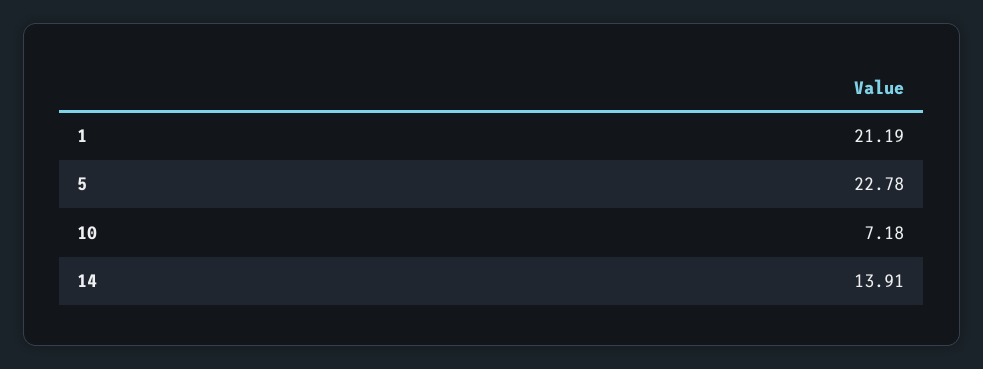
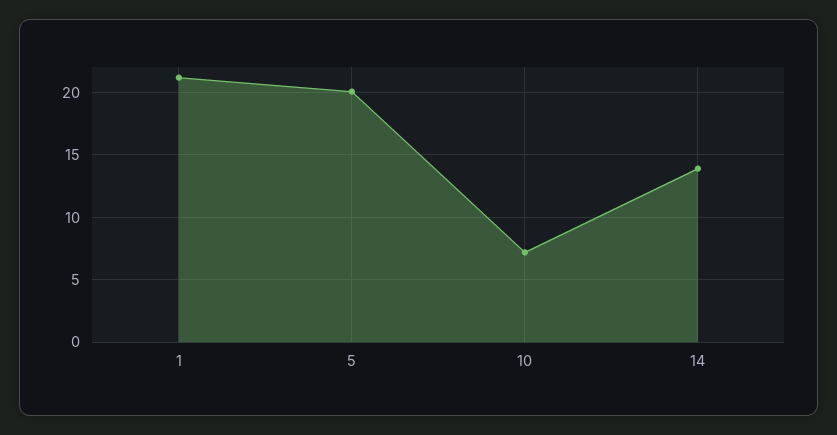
  {
    "1": 21.19,
-   "5": 22.78,
+   "5": 20,
    "10": 7.18,
    "14": 13.91
  }

